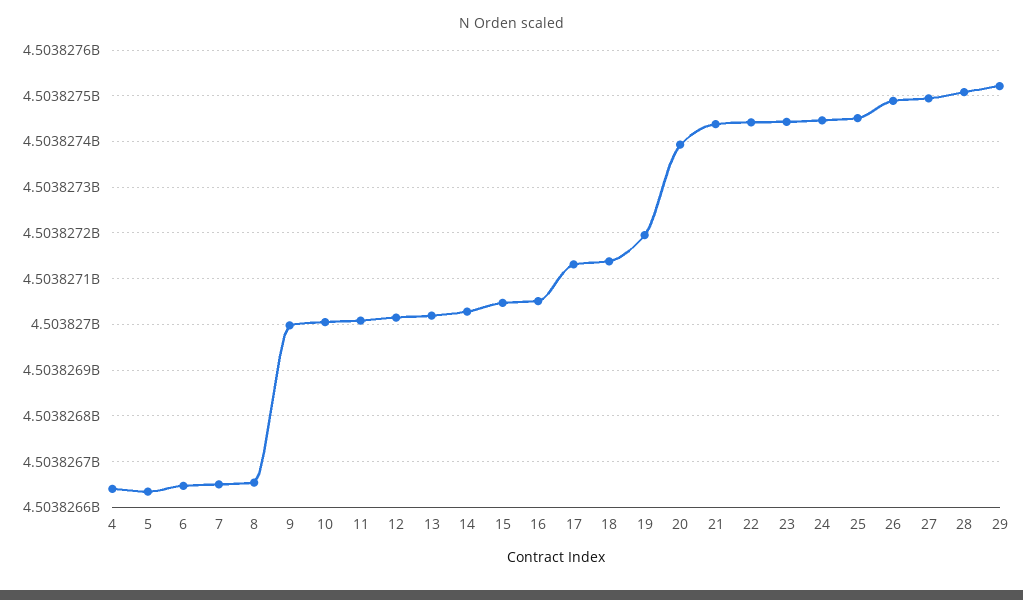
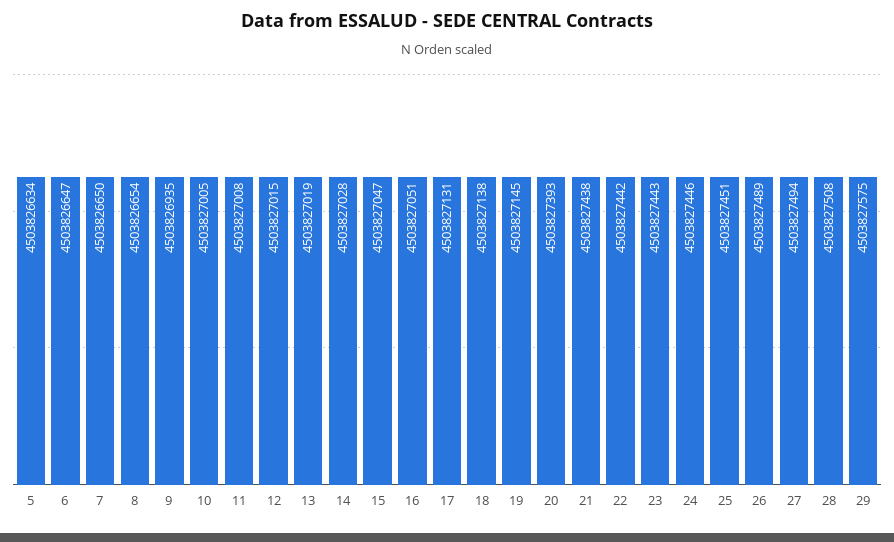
  {
-   "4": 4503826640,
    "5": 4503826634,
    "6": 4503826647,
    "7": 4503826650,
    "8": 4503826654,
-   "9": 4503827000,
+   "9": 4503826935,
    "10": 4503827005,
    "11": 4503827008,
    "12": 4503827015,
    "13": 4503827019,
    "14": 4503827028,
    "15": 4503827047,
    "16": 4503827051,
    "17": 4503827131,
    "18": 4503827138,
-   "19": 4503827200,
+   "19": 4503827145,
    "20": 4503827393,
    "21": 4503827438,
    "22": 4503827442,
    "23": 4503827443,
    "24": 4503827446,
    "25": 4503827451,
    "26": 4503827489,
    "27": 4503827494,
    "28": 4503827508,
-   "29": 4503827520
+   "29": 4503827575
  }

